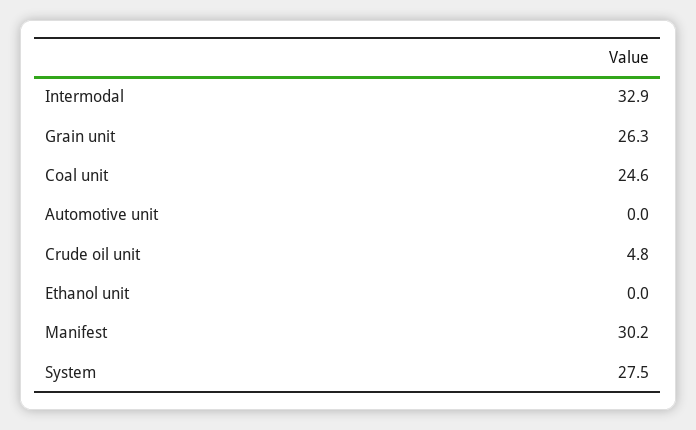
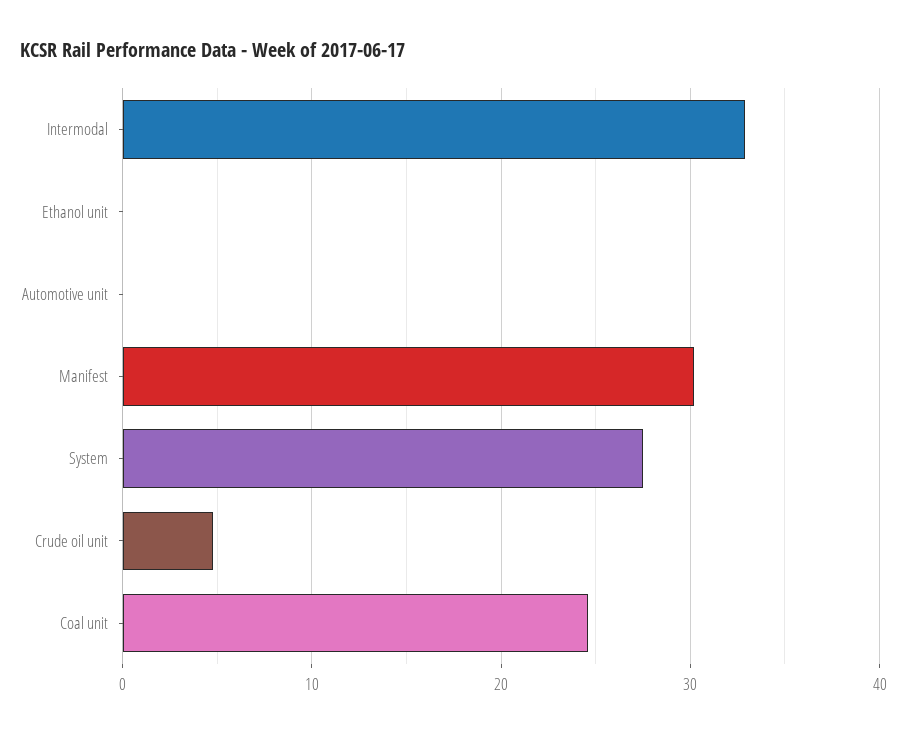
  {
    "Intermodal": 32.9,
-   "Grain unit": 26.3,
    "Coal unit": 24.6,
    "Automotive unit": 0,
    "Crude oil unit": 4.8,
    "Ethanol unit": 0,
    "Manifest": 30.2,
    "System": 27.5
  }

